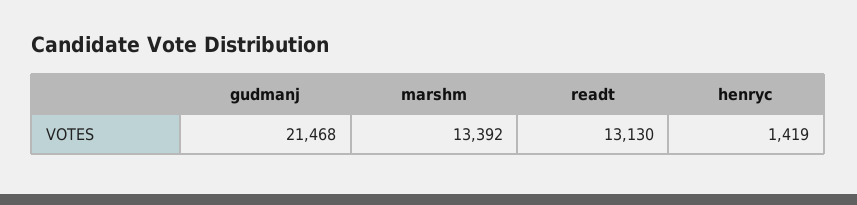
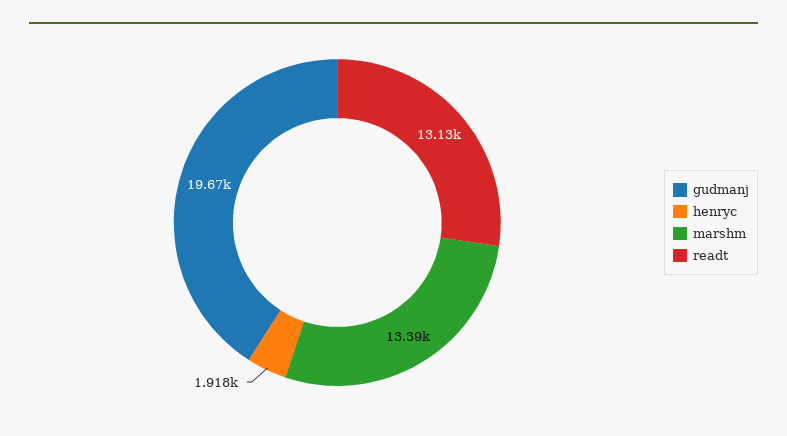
  {
-   "gudmanj": 21468,
+   "gudmanj": 19670,
    "marshm": 13392,
    "readt": 13130,
-   "henryc": 1419
+   "henryc": 1918
  }

